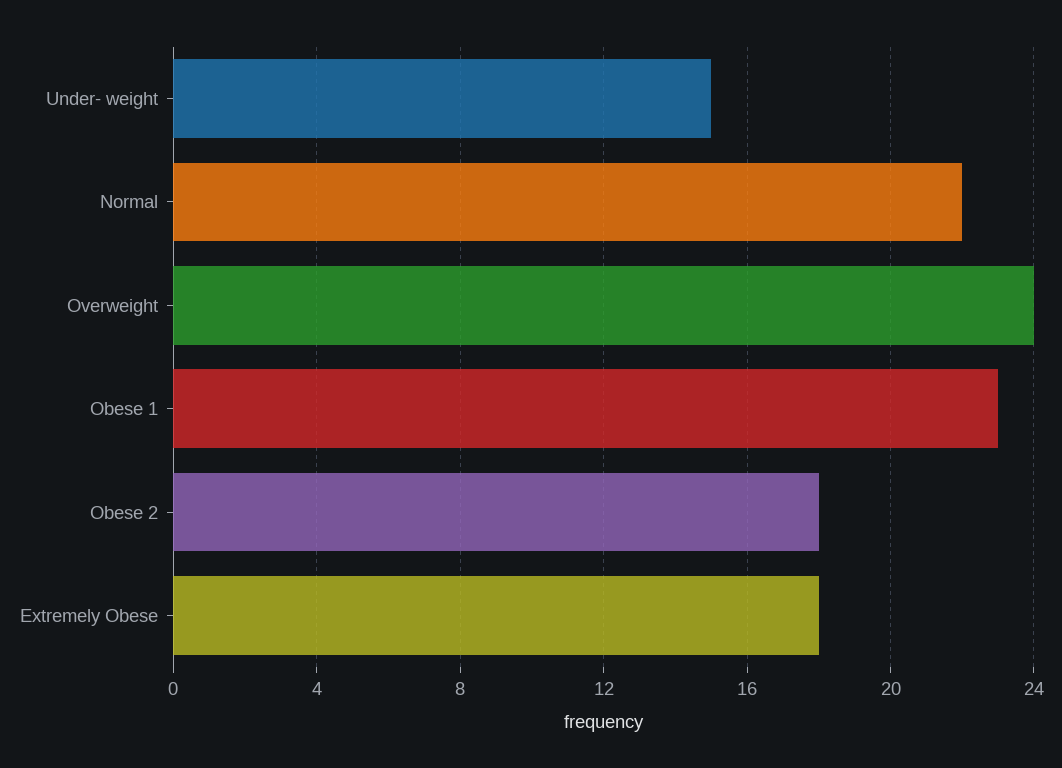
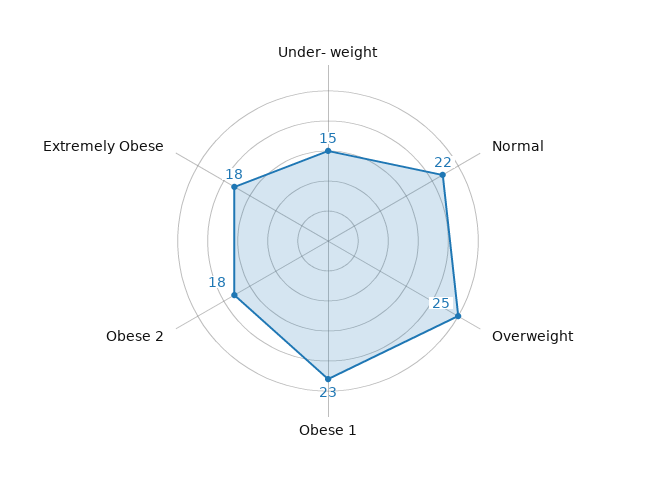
  {
    "Under- weight": 15,
    "Normal": 22,
-   "Overweight": 24,
+   "Overweight": 25,
    "Obese 1": 23,
    "Obese 2": 18,
    "Extremely Obese": 18
  }

